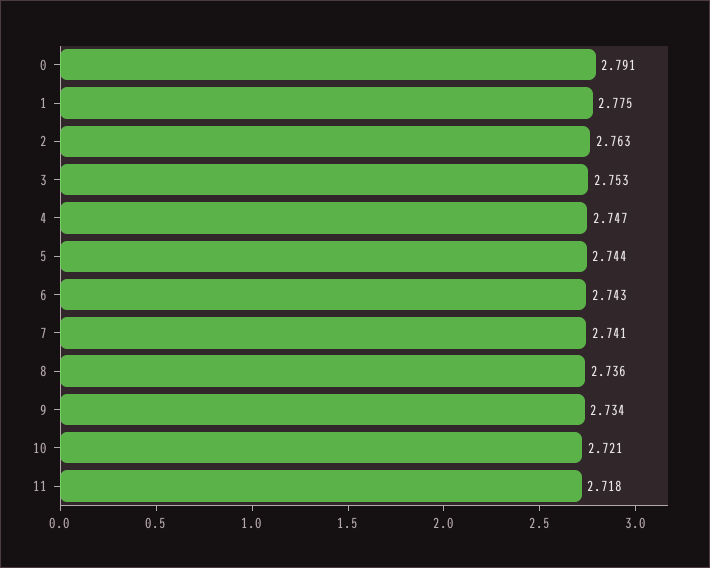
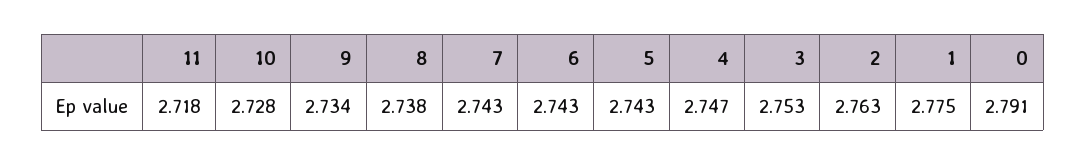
  {
    "0": 2.791,
    "1": 2.775,
    "2": 2.763,
    "3": 2.753,
    "4": 2.747,
-   "5": 2.744,
+   "5": 2.743,
    "6": 2.743,
-   "7": 2.741,
+   "7": 2.743,
-   "8": 2.736,
+   "8": 2.738,
    "9": 2.734,
-   "10": 2.721,
+   "10": 2.728,
    "11": 2.718
  }

